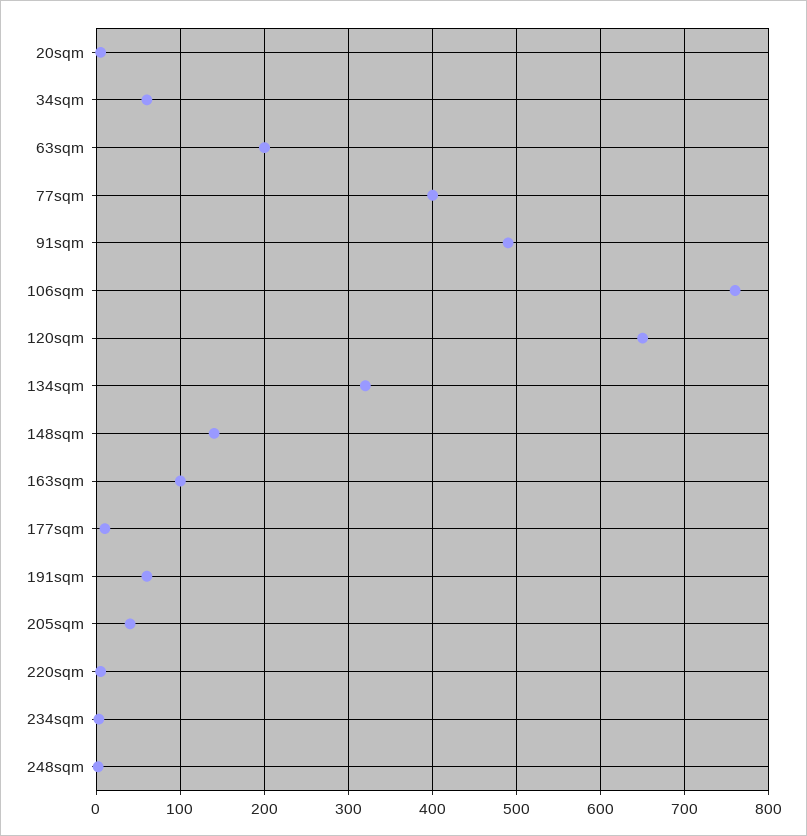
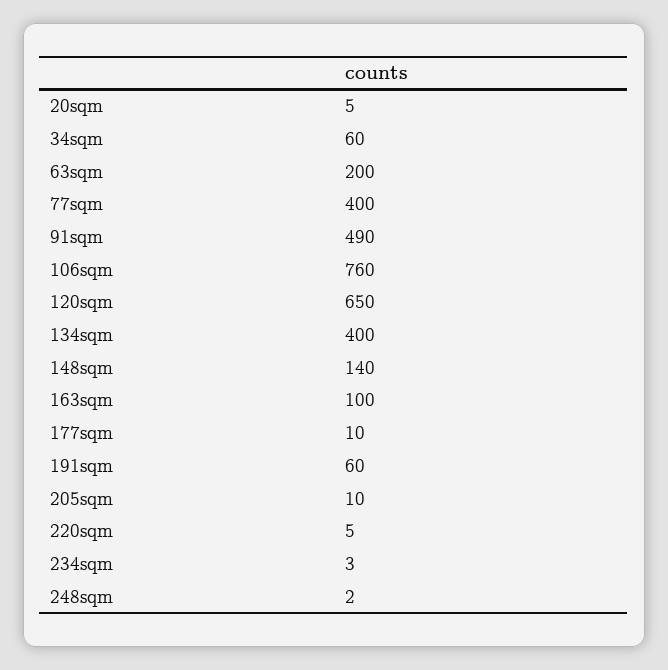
  {
    "20sqm": 5,
    "34sqm": 60,
    "63sqm": 200,
    "77sqm": 400,
    "91sqm": 490,
    "106sqm": 760,
    "120sqm": 650,
-   "134sqm": 320,
+   "134sqm": 400,
    "148sqm": 140,
    "163sqm": 100,
    "177sqm": 10,
    "191sqm": 60,
-   "205sqm": 40,
+   "205sqm": 10,
    "220sqm": 5,
    "234sqm": 3,
    "248sqm": 2
  }

